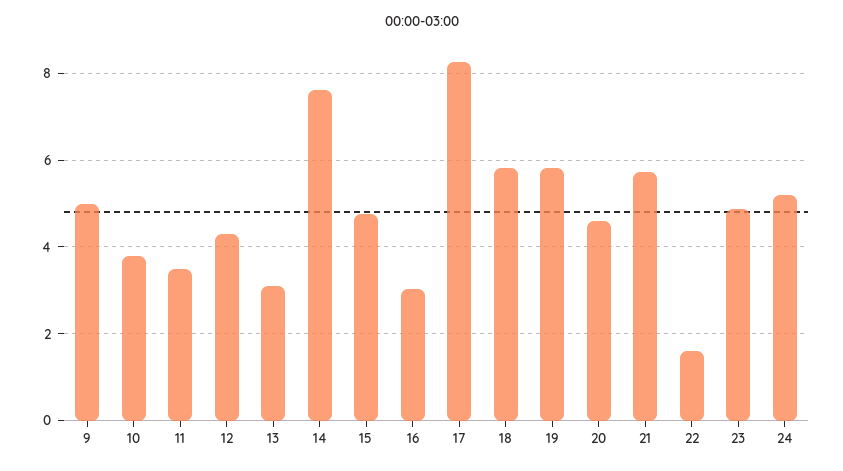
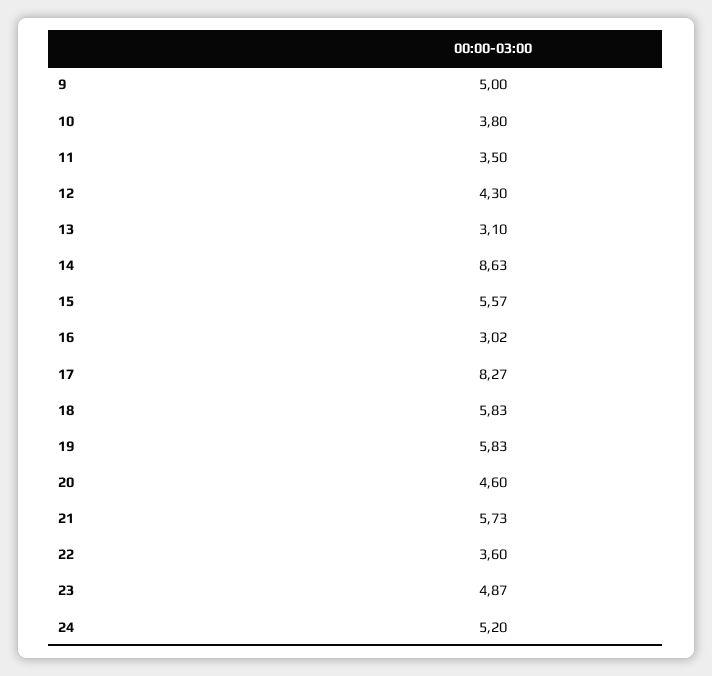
  {
    "9": 5,
    "10": 3.8,
    "11": 3.5,
    "12": 4.3,
    "13": 3.1,
-   "14": 7.6,
+   "14": 8.63,
-   "15": 4.8,
+   "15": 5.57,
    "16": 3.02,
    "17": 8.27,
    "18": 5.83,
    "19": 5.83,
    "20": 4.6,
    "21": 5.73,
-   "22": 1.6,
+   "22": 3.6,
    "23": 4.87,
    "24": 5.2
  }

